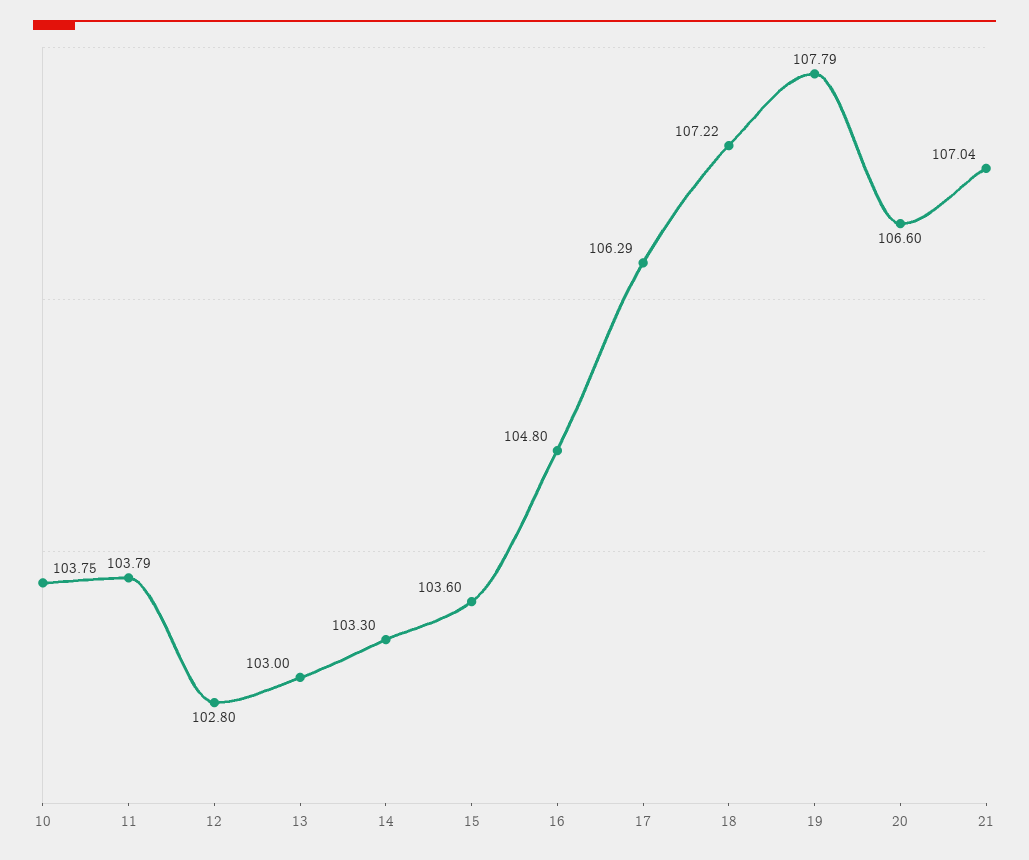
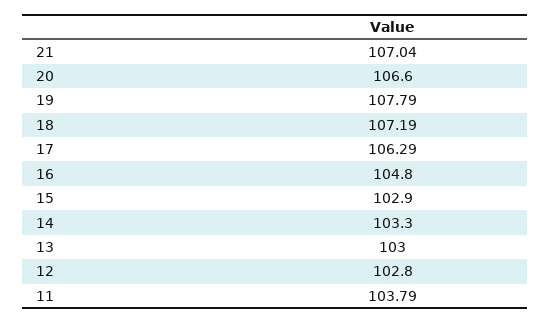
  {
-   "10": 103.75,
    "11": 103.79,
    "12": 102.8,
    "13": 103,
    "14": 103.3,
-   "15": 103.6,
+   "15": 102.9,
    "16": 104.8,
    "17": 106.29,
-   "18": 107.22,
+   "18": 107.19,
    "19": 107.79,
    "20": 106.6,
    "21": 107.04
  }

